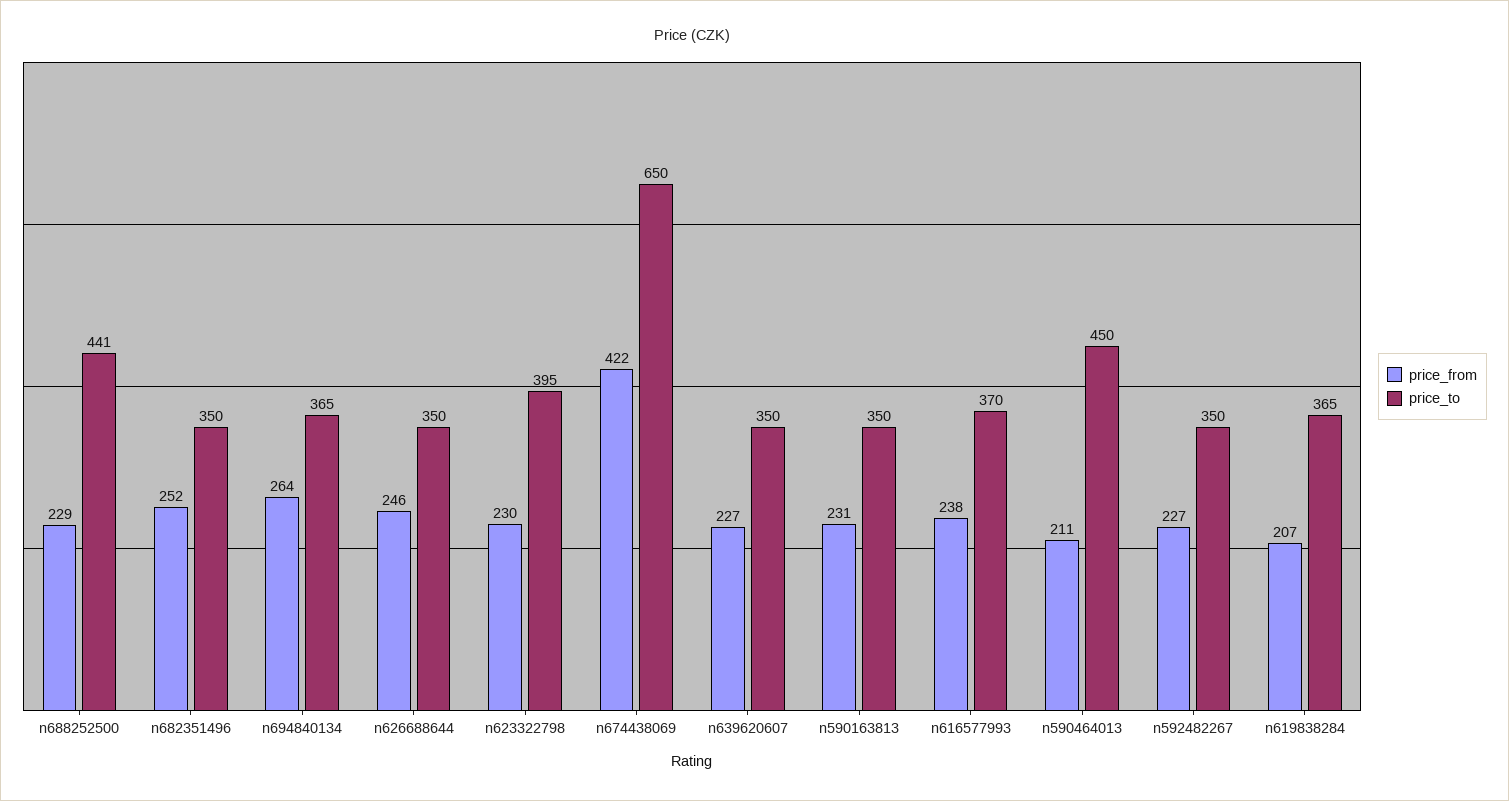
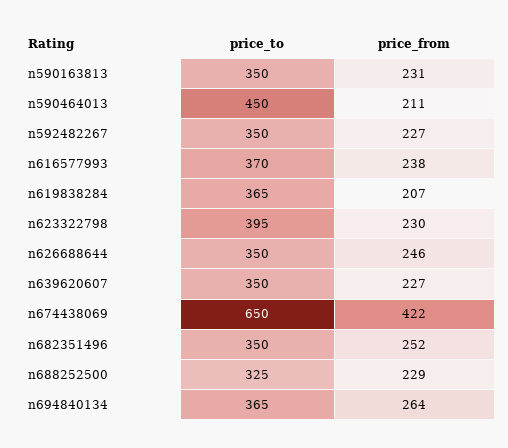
  {
    "price_from": {
      "n688252500": 229,
      "n682351496": 252,
      "n694840134": 264,
      "n626688644": 246,
      "n623322798": 230,
      "n674438069": 422,
      "n639620607": 227,
      "n590163813": 231,
      "n616577993": 238,
      "n590464013": 211,
      "n592482267": 227,
      "n619838284": 207
    },
    "price_to": {
-     "n688252500": 441,
+     "n688252500": 325,
      "n682351496": 350,
      "n694840134": 365,
      "n626688644": 350,
      "n623322798": 395,
      "n674438069": 650,
      "n639620607": 350,
      "n590163813": 350,
      "n616577993": 370,
      "n590464013": 450,
      "n592482267": 350,
      "n619838284": 365
    }
  }

